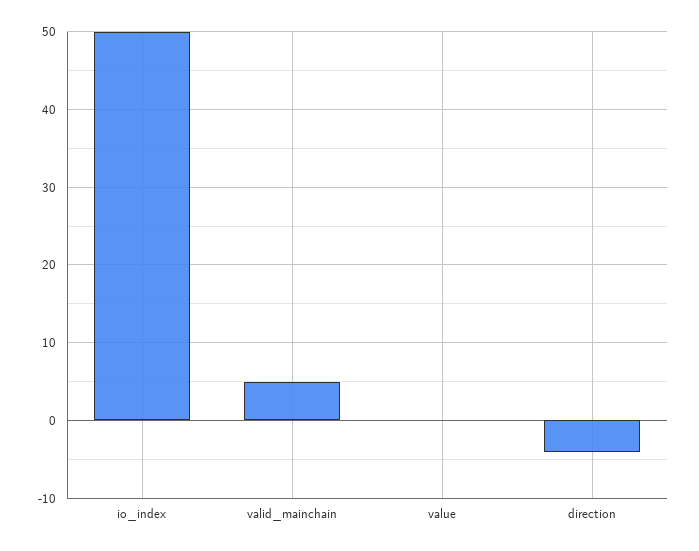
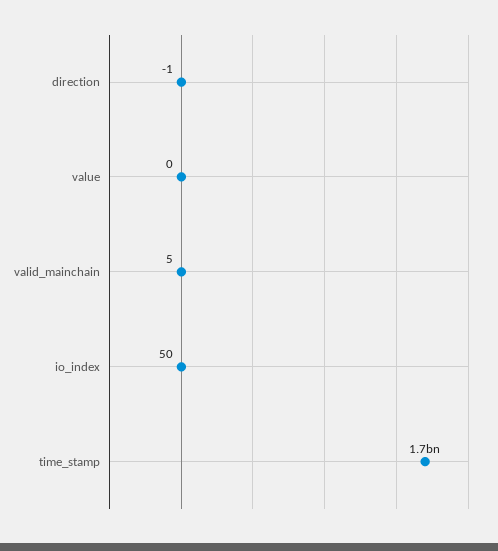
  {
    "io_index": 50,
    "valid_mainchain": 5,
    "value": 0,
-   "direction": -4
+   "direction": -1,
+   "time_stamp": 1700000000
  }

